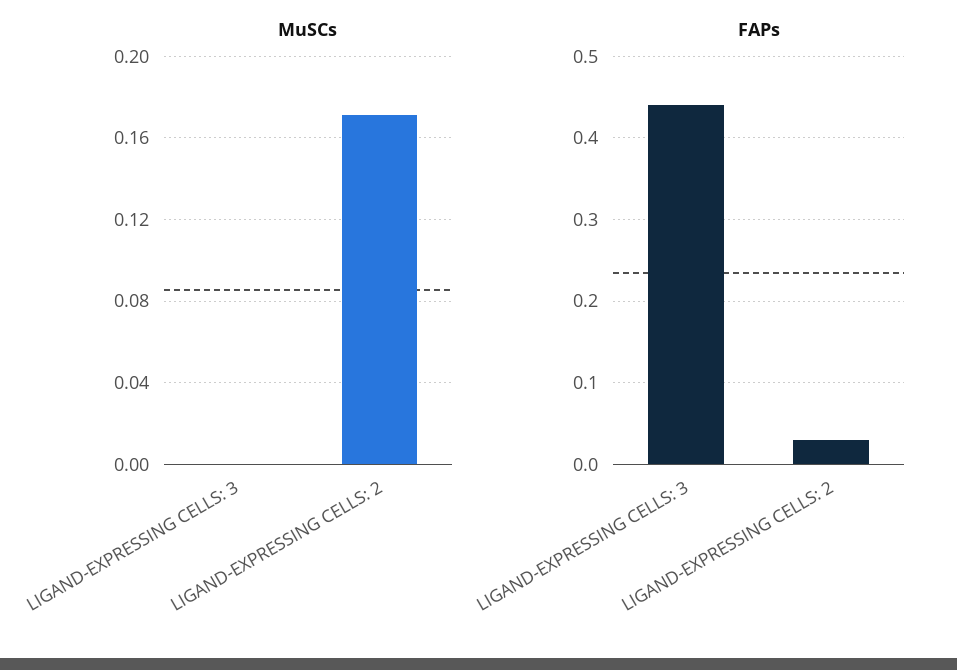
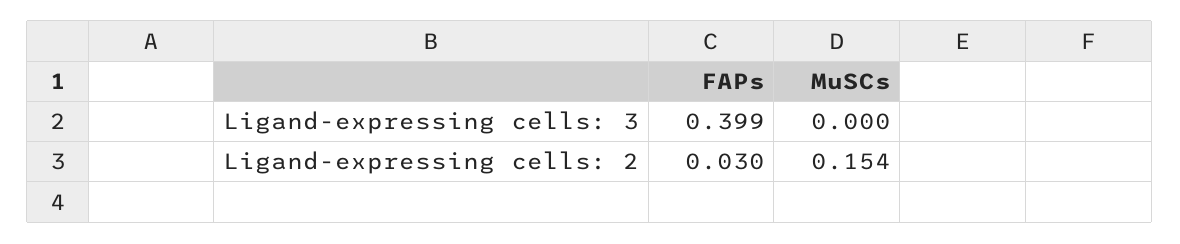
  {
    "MuSCs": {
      "LIGAND-EXPRESSING CELLS: 3": 0,
-     "LIGAND-EXPRESSING CELLS: 2": 0.17
+     "LIGAND-EXPRESSING CELLS: 2": 0.154
    },
    "FAPs": {
-     "LIGAND-EXPRESSING CELLS: 3": 0.44,
+     "LIGAND-EXPRESSING CELLS: 3": 0.399,
      "LIGAND-EXPRESSING CELLS: 2": 0.03
    }
  }

